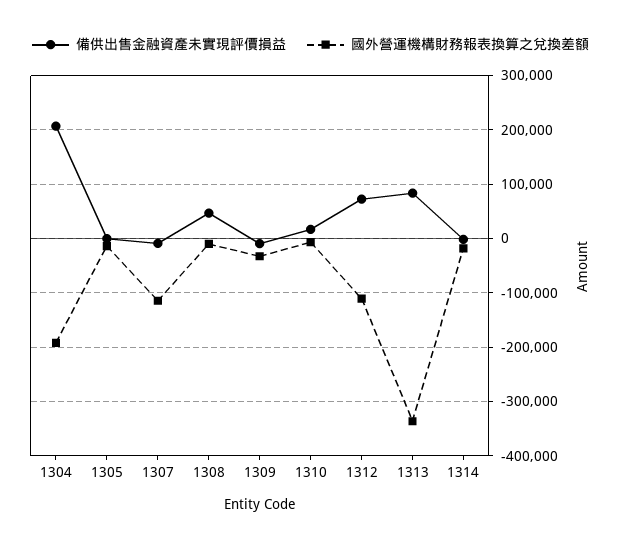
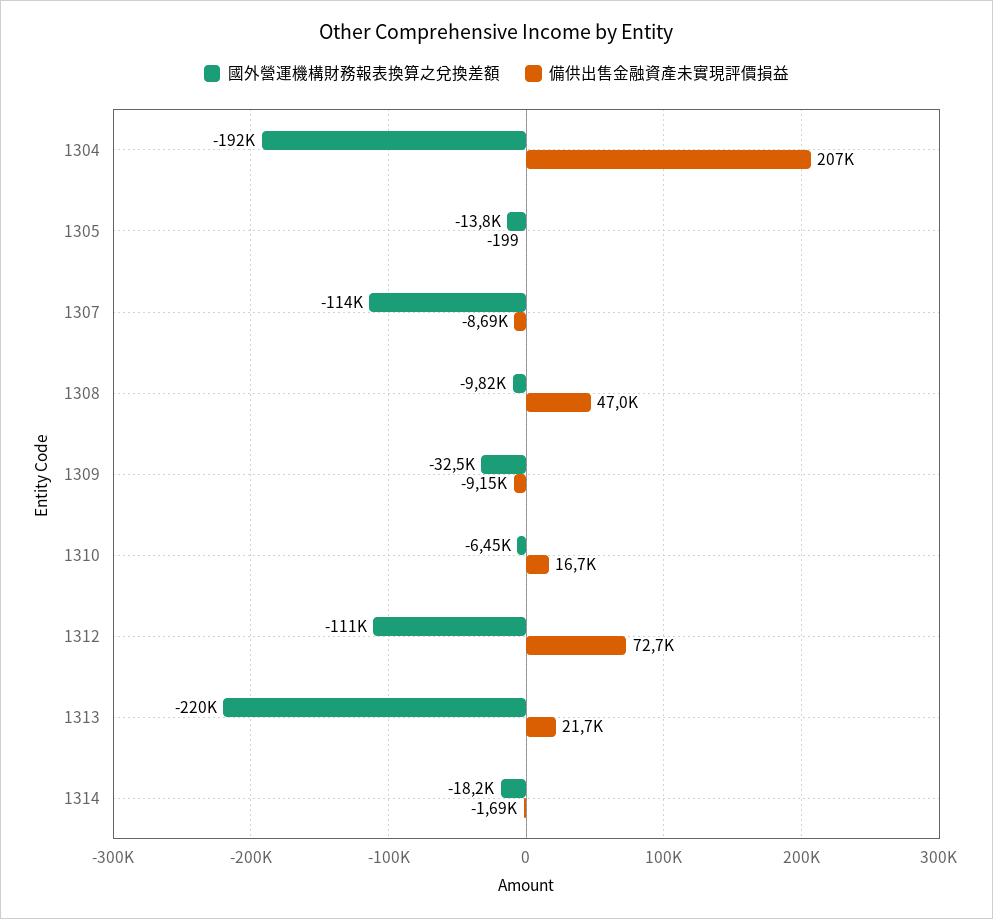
  {
    "備供出售金融資產未實現評價損益": {
      "1304": 207000,
      "1305": -199,
      "1307": -8690,
      "1308": 47000,
      "1309": -9150,
      "1310": 16700,
      "1312": 72700,
-     "1313": 80000,
+     "1313": 21700,
      "1314": -1690
    },
    "國外營運機構財務報表換算之兌換差額": {
      "1304": -192000,
      "1305": -13800,
      "1307": -114000,
      "1308": -9820,
      "1309": -32500,
      "1310": -6450,
      "1312": -111000,
-     "1313": -340000,
+     "1313": -220000,
      "1314": -18200
    }
  }

